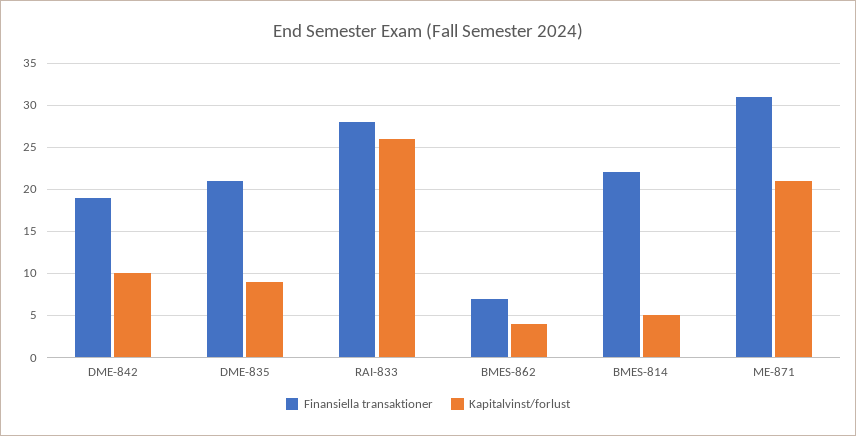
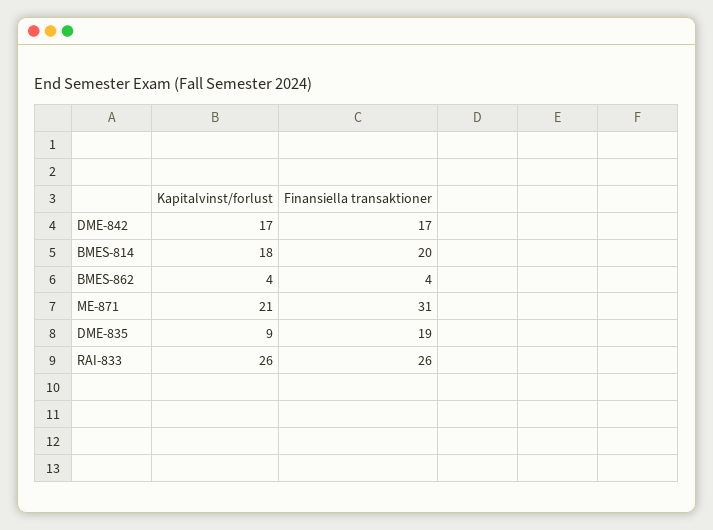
  {
    "Finansiella transaktioner": {
-     "DME-842": 19,
+     "DME-842": 17,
-     "DME-835": 21,
+     "DME-835": 19,
-     "RAI-833": 28,
+     "RAI-833": 26,
-     "BMES-862": 7,
+     "BMES-862": 4,
-     "BMES-814": 22,
+     "BMES-814": 20,
      "ME-871": 31
    },
    "Kapitalvinst/forlust": {
-     "DME-842": 10,
+     "DME-842": 17,
      "DME-835": 9,
      "RAI-833": 26,
      "BMES-862": 4,
-     "BMES-814": 5,
+     "BMES-814": 18,
      "ME-871": 21
    }
  }

